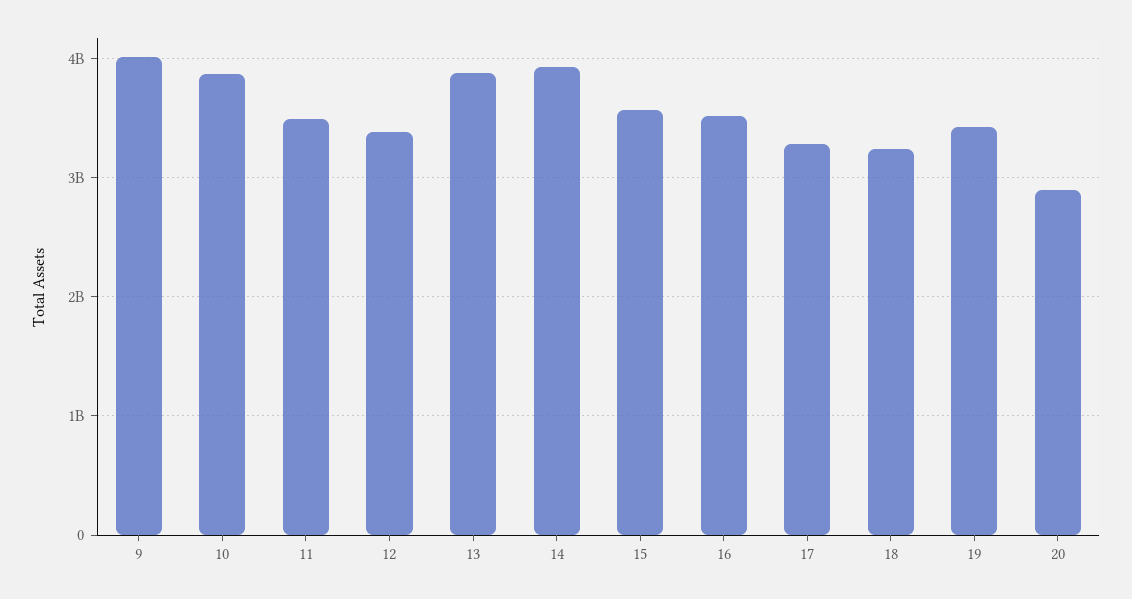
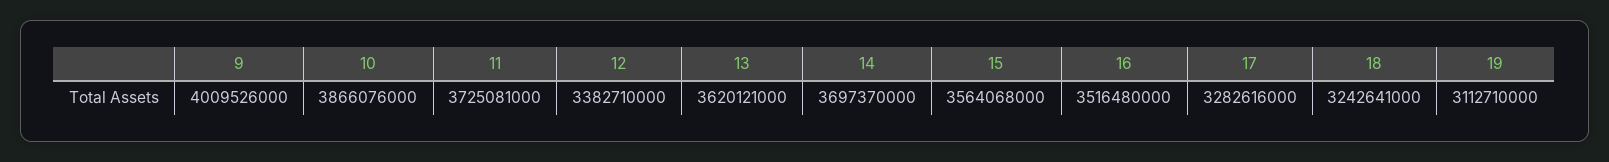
  {
    "9": 4009526000,
    "10": 3866076000,
-   "11": 3500000000,
+   "11": 3725081000,
    "12": 3382710000,
-   "13": 3900000000,
+   "13": 3620121000,
-   "14": 3900000000,
+   "14": 3697370000,
    "15": 3564068000,
    "16": 3516480000,
    "17": 3282616000,
    "18": 3242641000,
-   "19": 3400000000,
+   "19": 3112710000
-   "20": 2900000000
  }

